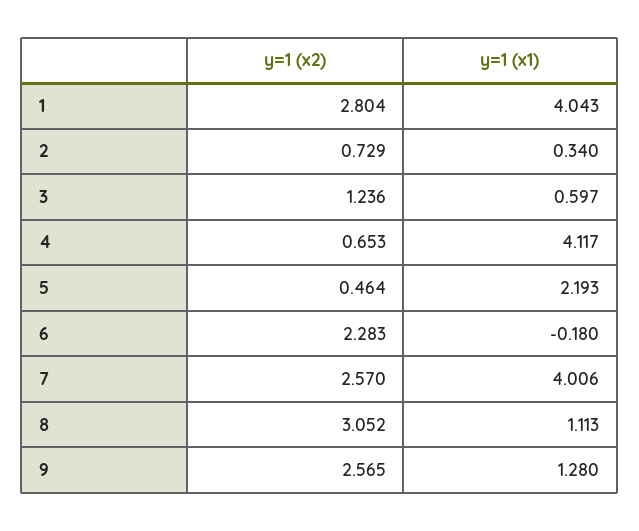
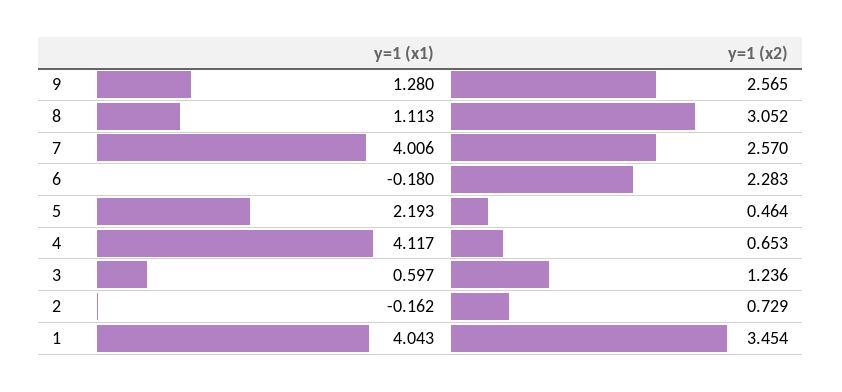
  {
    "y=1 (x2)": {
-     "1": 2.804,
+     "1": 3.454,
      "2": 0.729,
      "3": 1.236,
      "4": 0.653,
      "5": 0.464,
      "6": 2.283,
      "7": 2.57,
      "8": 3.052,
      "9": 2.565
    },
    "y=1 (x1)": {
      "1": 4.043,
-     "2": 0.34,
+     "2": -0.162,
      "3": 0.597,
      "4": 4.117,
      "5": 2.193,
      "6": -0.18,
      "7": 4.006,
      "8": 1.113,
      "9": 1.28
    }
  }

